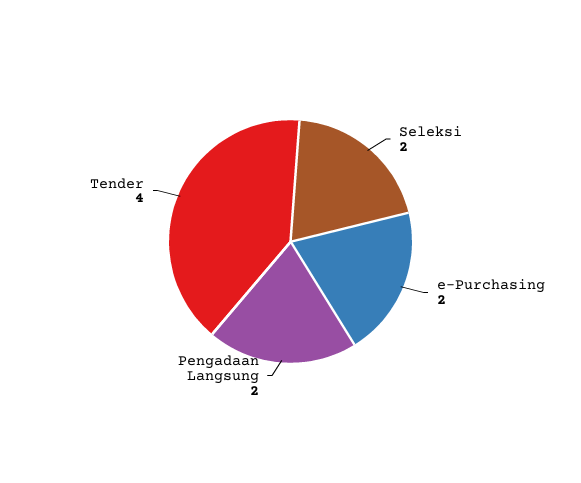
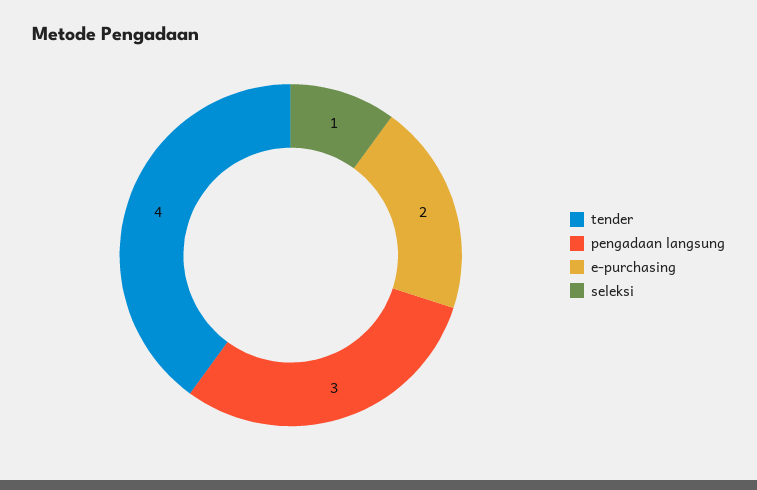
  {
-   "Seleksi": 2,
+   "Seleksi": 1,
    "e-Purchasing": 2,
-   "Pengadaan Langsung": 2,
+   "Pengadaan Langsung": 3,
    "Tender": 4
  }

